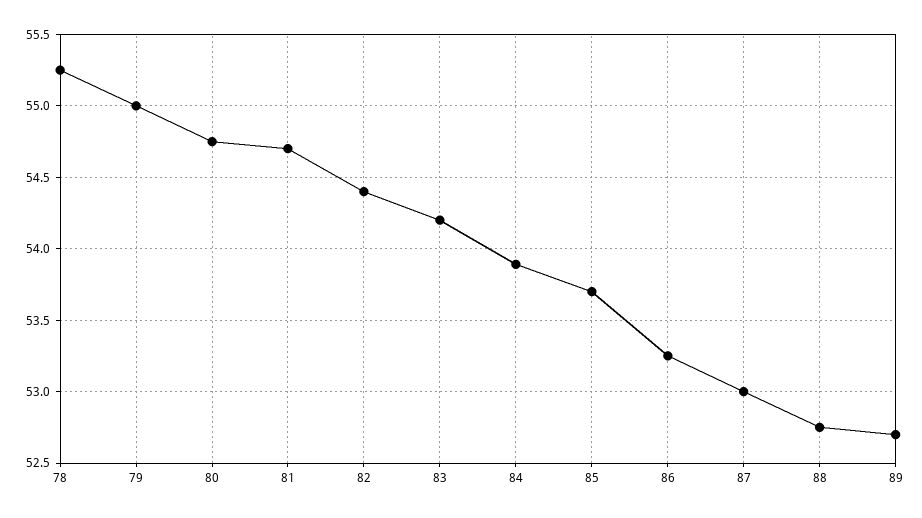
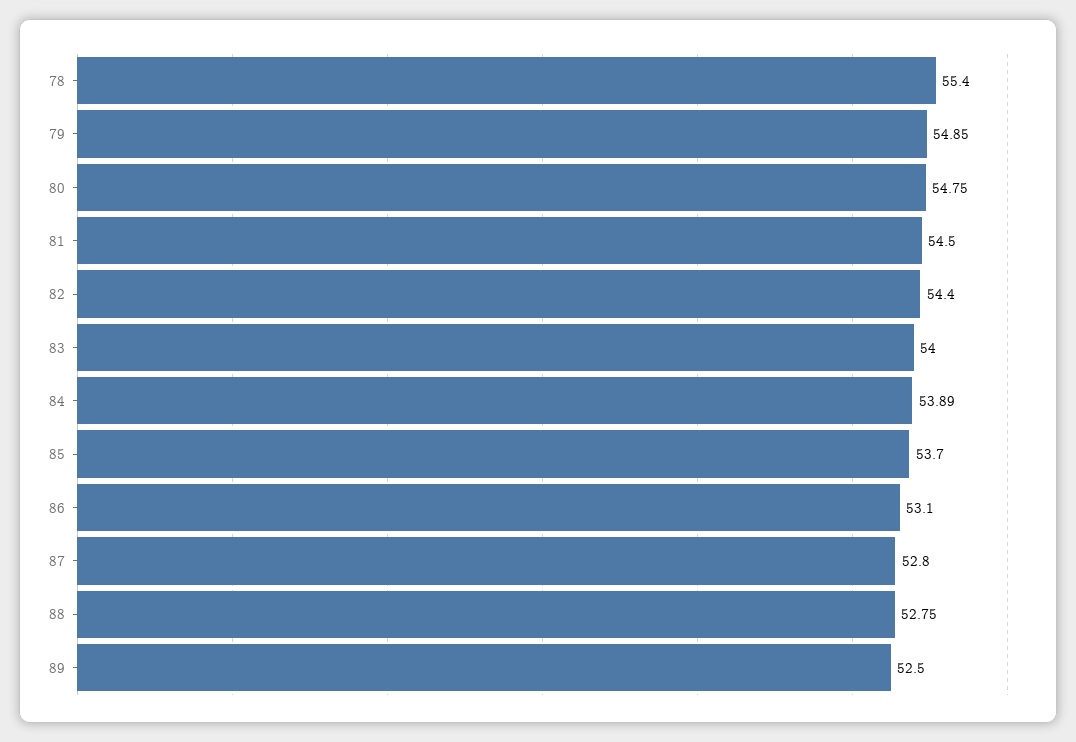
  {
-   "78": 55.25,
+   "78": 55.4,
-   "79": 55,
+   "79": 54.85,
    "80": 54.75,
-   "81": 54.7,
+   "81": 54.5,
    "82": 54.4,
-   "83": 54.2,
+   "83": 54,
    "84": 53.89,
    "85": 53.7,
-   "86": 53.25,
+   "86": 53.1,
-   "87": 53,
+   "87": 52.8,
    "88": 52.75,
-   "89": 52.7
+   "89": 52.5
  }

